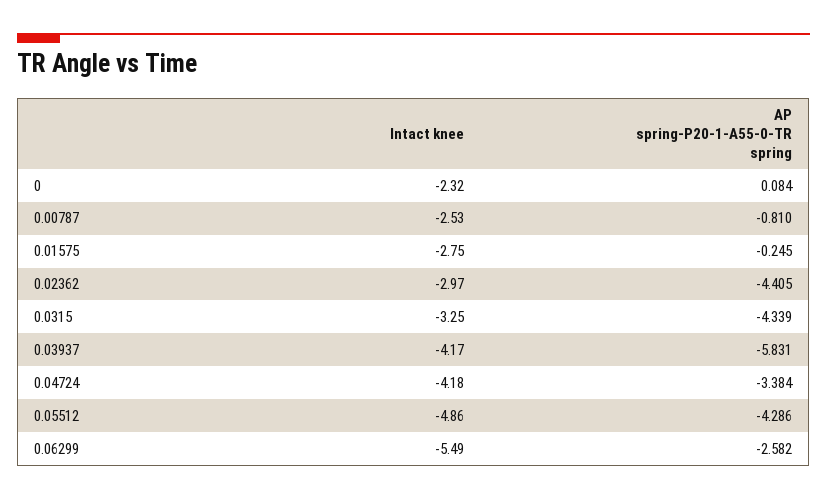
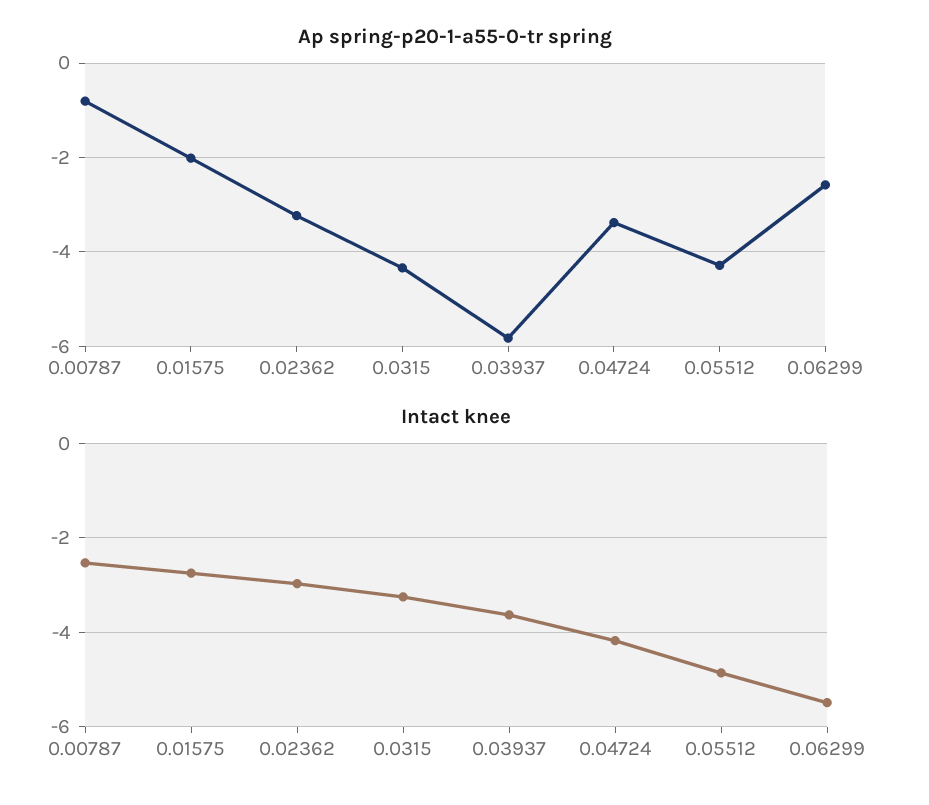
  {
    "Intact knee": {
-     "0": -2.32,
      "0.00787": -2.53,
      "0.01575": -2.75,
      "0.02362": -2.97,
      "0.0315": -3.25,
-     "0.03937": -4.17,
+     "0.03937": -3.6,
      "0.04724": -4.18,
      "0.05512": -4.86,
      "0.06299": -5.49
    },
    "AP spring-P20-1-A55-0-TR spring": {
-     "0": 0.084,
      "0.00787": -0.81,
-     "0.01575": -0.245,
+     "0.01575": -2,
-     "0.02362": -4.405,
+     "0.02362": -3.2,
      "0.0315": -4.339,
      "0.03937": -5.831,
      "0.04724": -3.384,
      "0.05512": -4.286,
      "0.06299": -2.582
    }
  }

